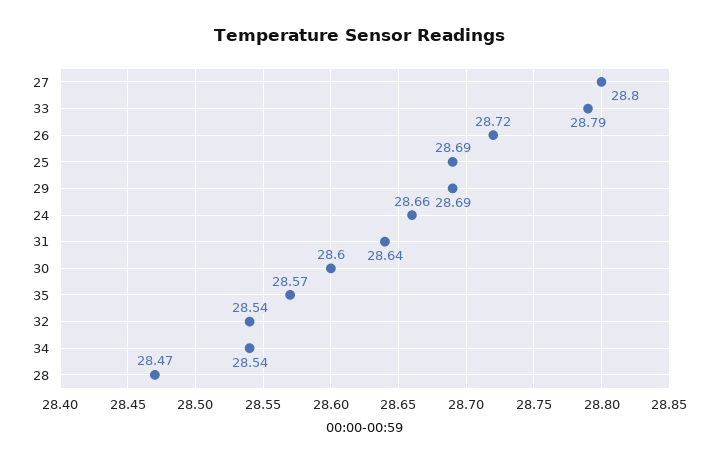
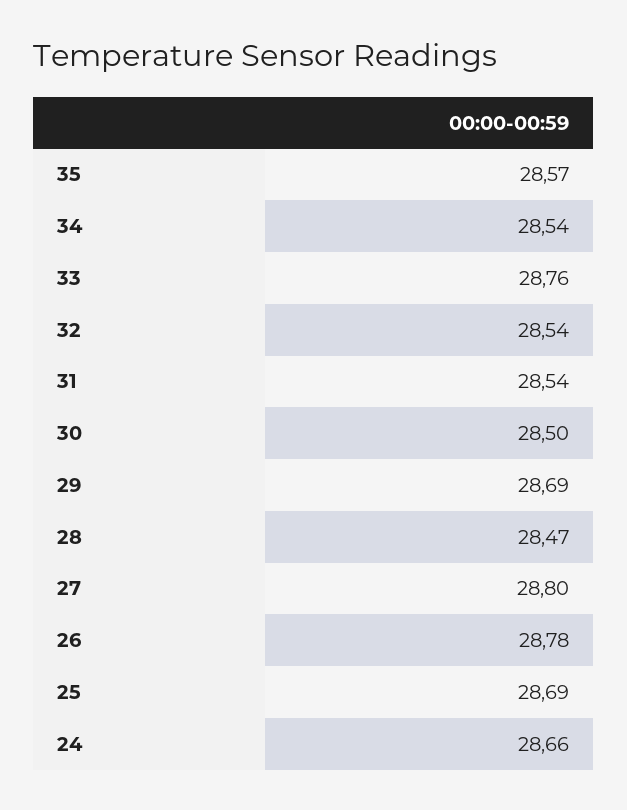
  {
    "27": 28.8,
-   "33": 28.79,
+   "33": 28.76,
-   "26": 28.72,
+   "26": 28.78,
    "25": 28.69,
    "29": 28.69,
    "24": 28.66,
-   "31": 28.64,
+   "31": 28.54,
-   "30": 28.6,
+   "30": 28.5,
    "35": 28.57,
    "32": 28.54,
    "34": 28.54,
    "28": 28.47
  }

